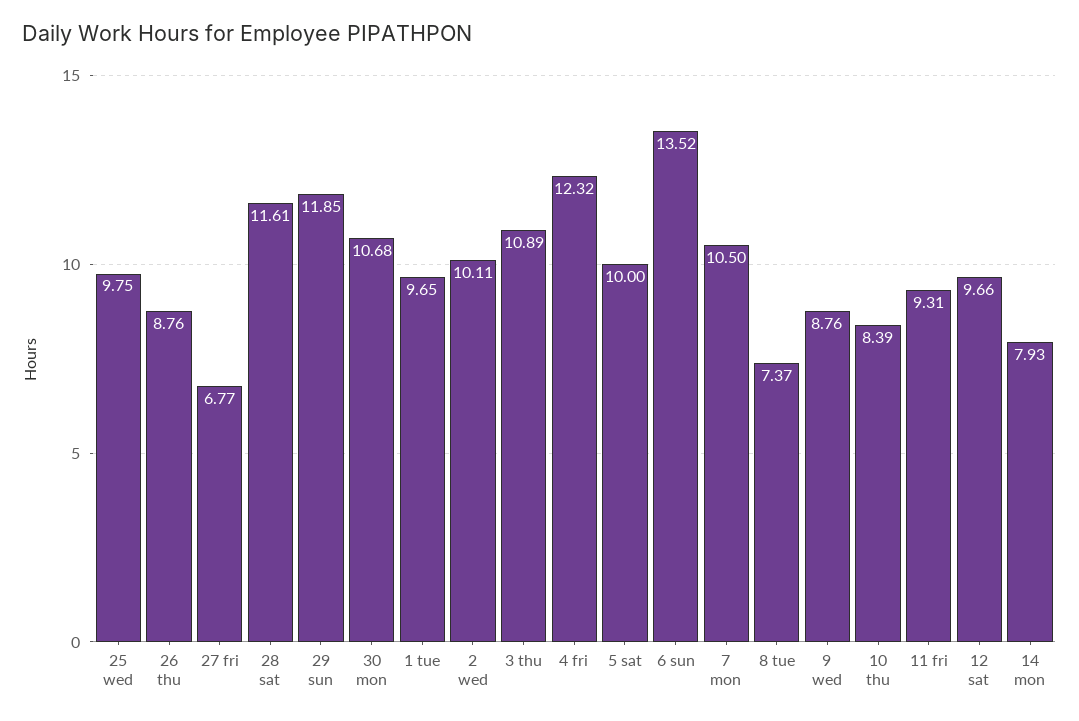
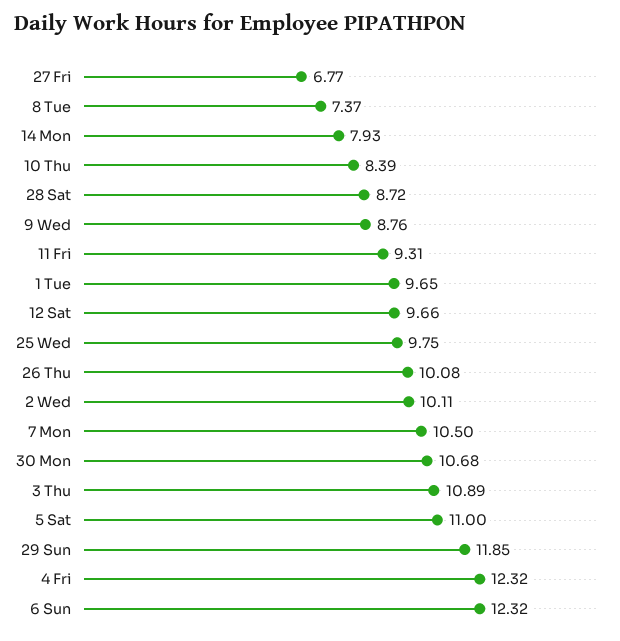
  {
    "25 wed": 9.75,
-   "26 thu": 8.76,
+   "26 thu": 10.08,
    "27 fri": 6.77,
-   "28 sat": 11.61,
+   "28 sat": 8.72,
    "29 sun": 11.85,
    "30 mon": 10.68,
    "1 tue": 9.65,
    "2 wed": 10.11,
    "3 thu": 10.89,
    "4 fri": 12.32,
-   "5 sat": 10,
+   "5 sat": 11,
-   "6 sun": 13.52,
+   "6 sun": 12.32,
    "7 mon": 10.5,
    "8 tue": 7.37,
    "9 wed": 8.76,
    "10 thu": 8.39,
    "11 fri": 9.31,
    "12 sat": 9.66,
    "14 mon": 7.93
  }

